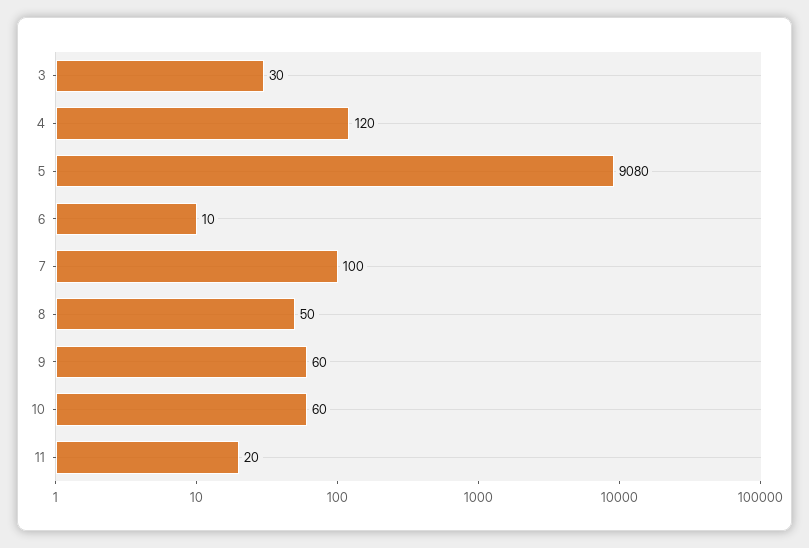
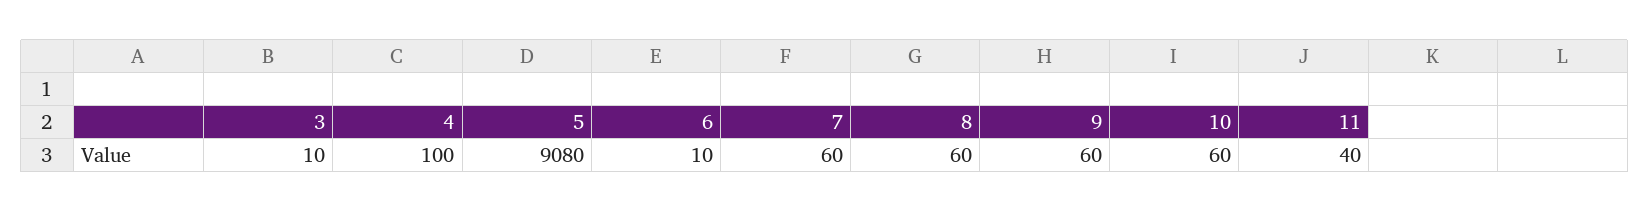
  {
-   "3": 30,
+   "3": 10,
-   "4": 120,
+   "4": 100,
    "5": 9080,
    "6": 10,
-   "7": 100,
+   "7": 60,
-   "8": 50,
+   "8": 60,
    "9": 60,
    "10": 60,
-   "11": 20
+   "11": 40
  }

